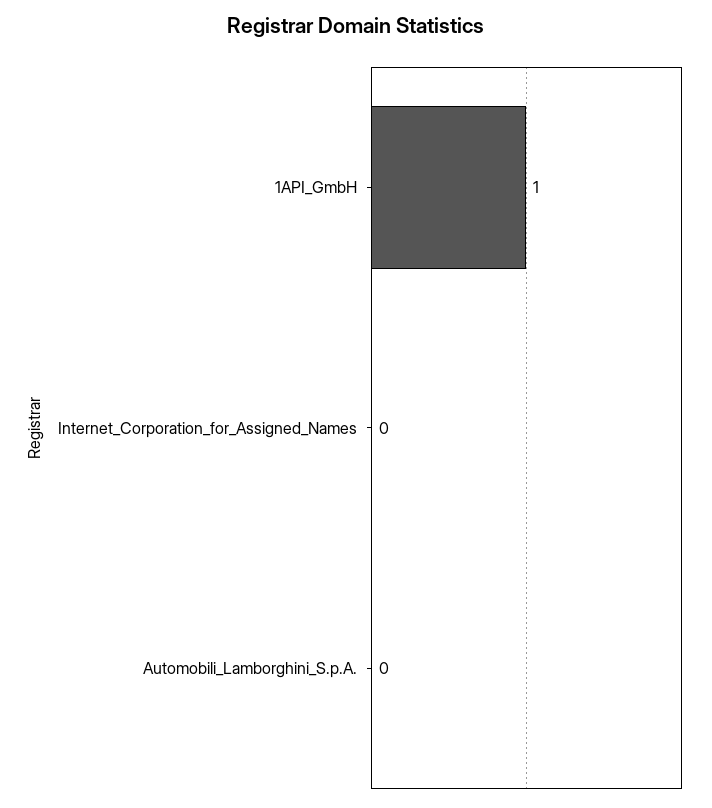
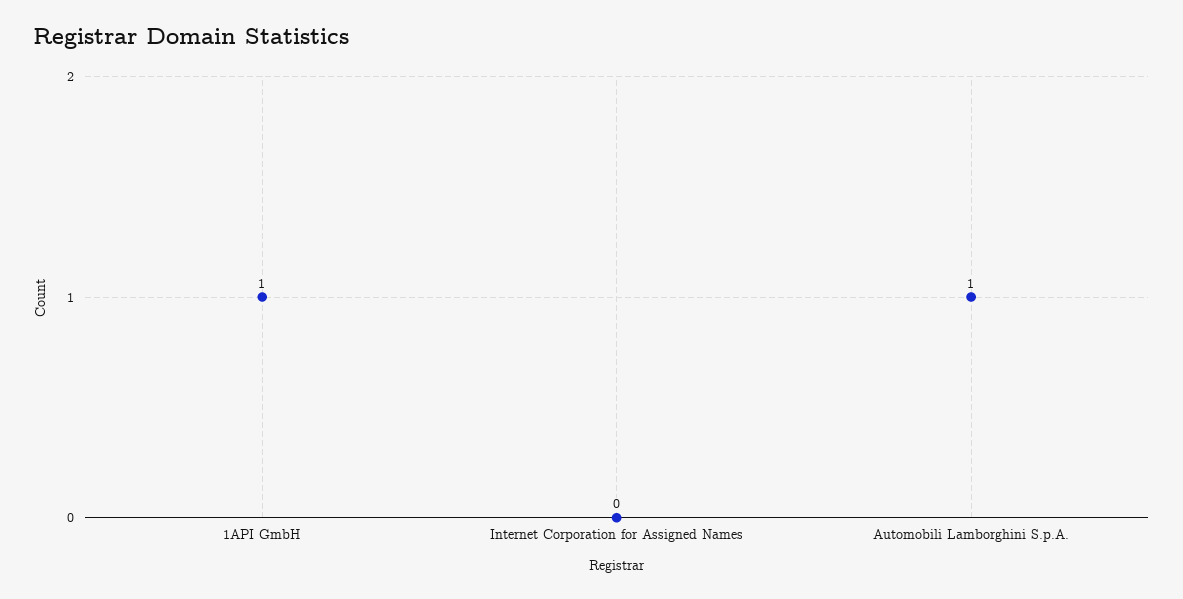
  {
    "1API_GmbH": 1,
    "Internet_Corporation_for_Assigned_Names": 0,
-   "Automobili_Lamborghini_S.p.A.": 0
+   "Automobili_Lamborghini_S.p.A.": 1
  }

